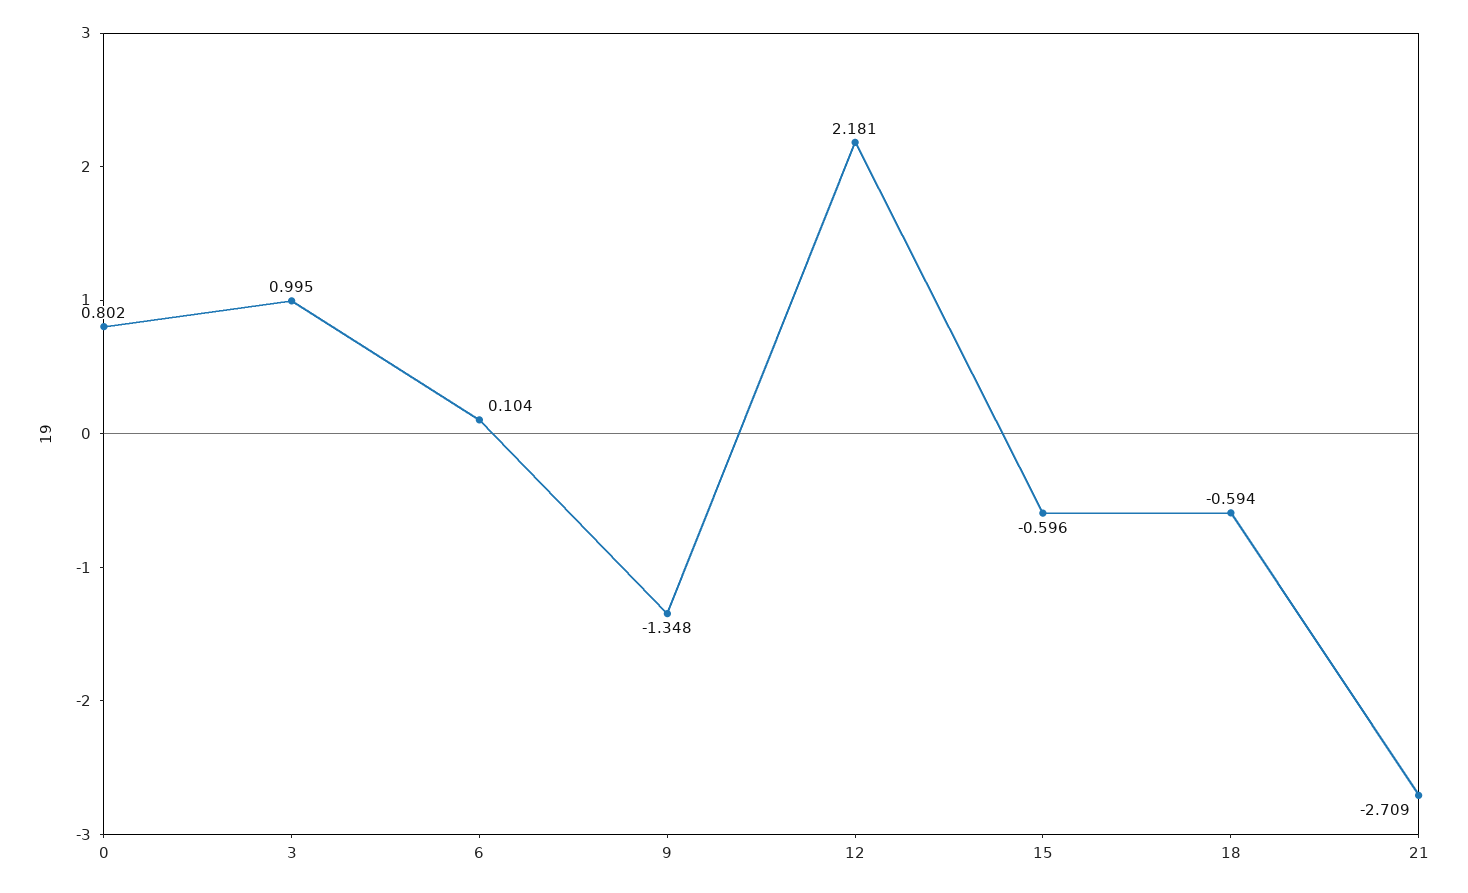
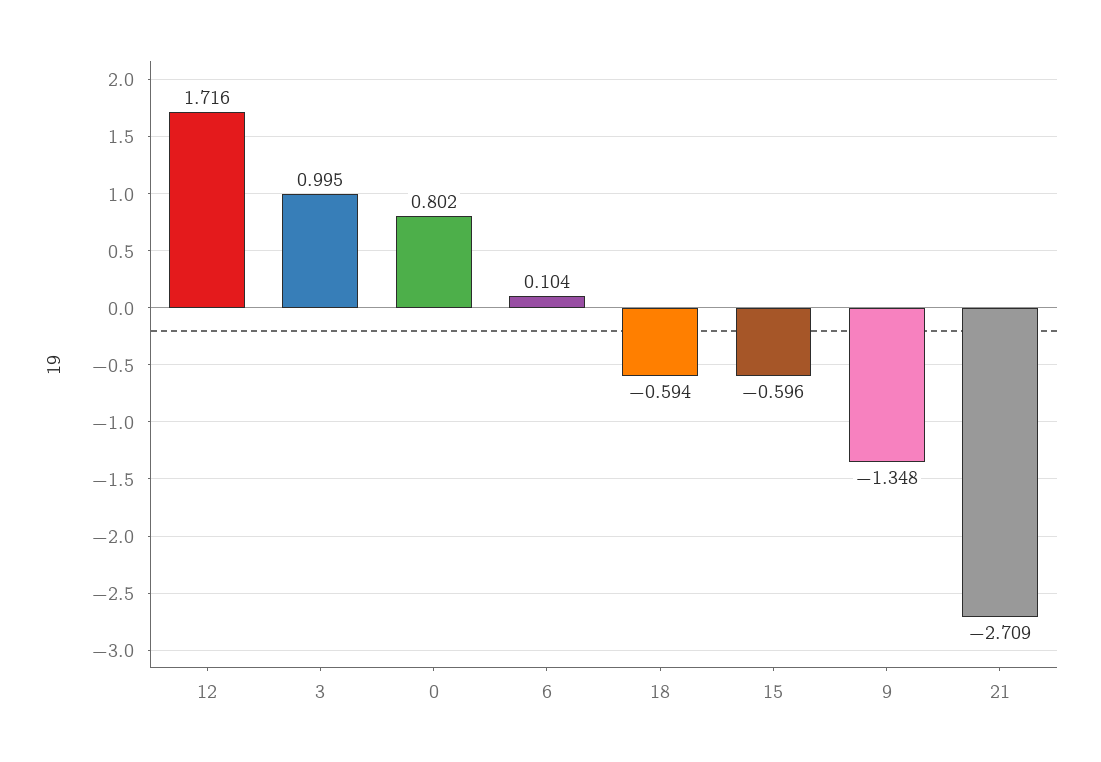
  {
    "0": 0.802,
    "3": 0.995,
    "6": 0.104,
    "9": -1.348,
-   "12": 2.181,
+   "12": 1.716,
    "15": -0.596,
    "18": -0.594,
    "21": -2.709
  }

